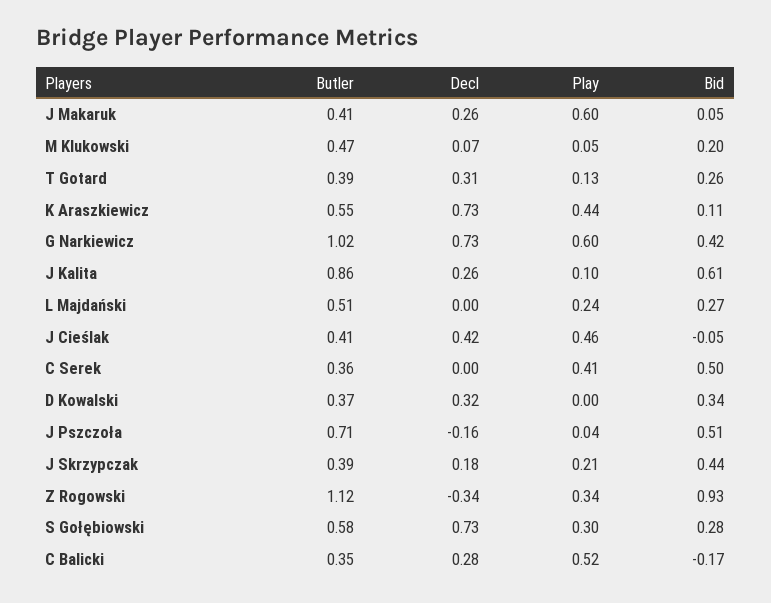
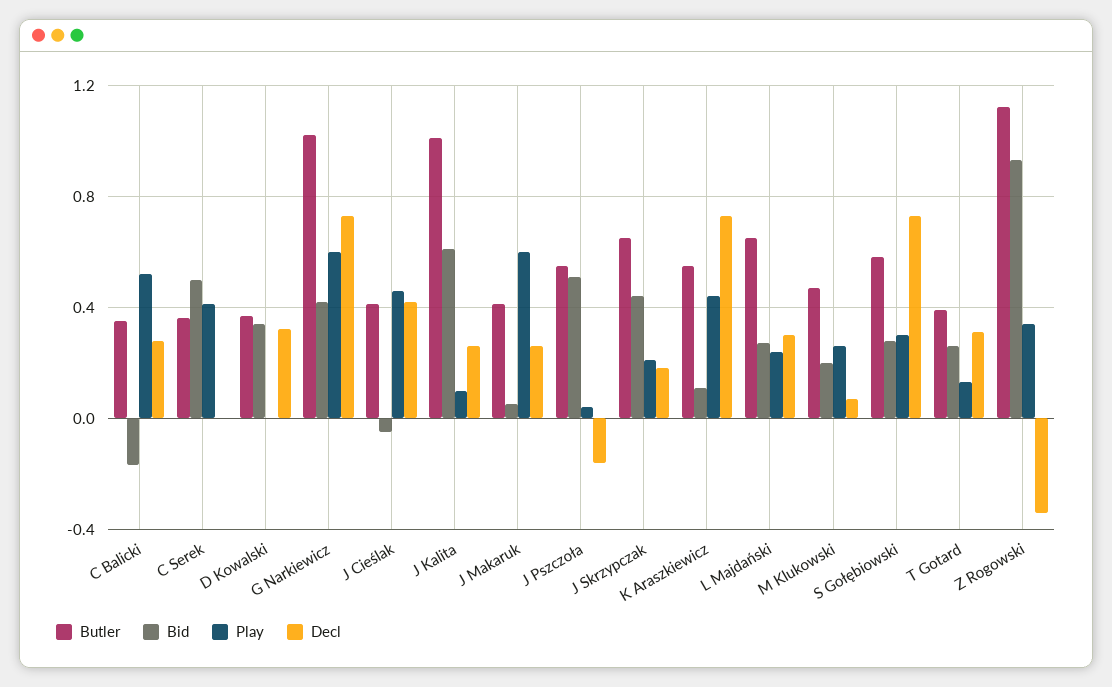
  {
    "Butler": {
      "J Makaruk": 0.41,
      "M Klukowski": 0.47,
      "T Gotard": 0.39,
      "K Araszkiewicz": 0.55,
      "G Narkiewicz": 1.02,
-     "J Kalita": 0.86,
+     "J Kalita": 1,
-     "L Majdański": 0.51,
+     "L Majdański": 0.65,
      "J Cieślak": 0.41,
      "C Serek": 0.36,
      "D Kowalski": 0.37,
-     "J Pszczoła": 0.71,
+     "J Pszczoła": 0.55,
-     "J Skrzypczak": 0.39,
+     "J Skrzypczak": 0.65,
      "Z Rogowski": 1.12,
      "S Gołębiowski": 0.58,
      "C Balicki": 0.35
    },
    "Decl": {
      "J Makaruk": 0.26,
      "M Klukowski": 0.07,
      "T Gotard": 0.31,
      "K Araszkiewicz": 0.73,
      "G Narkiewicz": 0.73,
      "J Kalita": 0.26,
-     "L Majdański": 0,
+     "L Majdański": 0.3,
      "J Cieślak": 0.42,
      "C Serek": 0,
      "D Kowalski": 0.32,
      "J Pszczoła": -0.16,
      "J Skrzypczak": 0.18,
      "Z Rogowski": -0.34,
      "S Gołębiowski": 0.73,
      "C Balicki": 0.28
    },
    "Play": {
      "J Makaruk": 0.6,
-     "M Klukowski": 0.05,
+     "M Klukowski": 0.25,
      "T Gotard": 0.13,
      "K Araszkiewicz": 0.44,
      "G Narkiewicz": 0.6,
      "J Kalita": 0.1,
      "L Majdański": 0.24,
      "J Cieślak": 0.46,
      "C Serek": 0.41,
      "D Kowalski": 0,
      "J Pszczoła": 0.04,
      "J Skrzypczak": 0.21,
      "Z Rogowski": 0.34,
      "S Gołębiowski": 0.3,
      "C Balicki": 0.52
    },
    "Bid": {
      "J Makaruk": 0.05,
      "M Klukowski": 0.2,
      "T Gotard": 0.26,
      "K Araszkiewicz": 0.11,
      "G Narkiewicz": 0.42,
      "J Kalita": 0.61,
      "L Majdański": 0.27,
      "J Cieślak": -0.05,
      "C Serek": 0.5,
      "D Kowalski": 0.34,
      "J Pszczoła": 0.51,
      "J Skrzypczak": 0.44,
      "Z Rogowski": 0.93,
      "S Gołębiowski": 0.28,
      "C Balicki": -0.17
    }
  }

